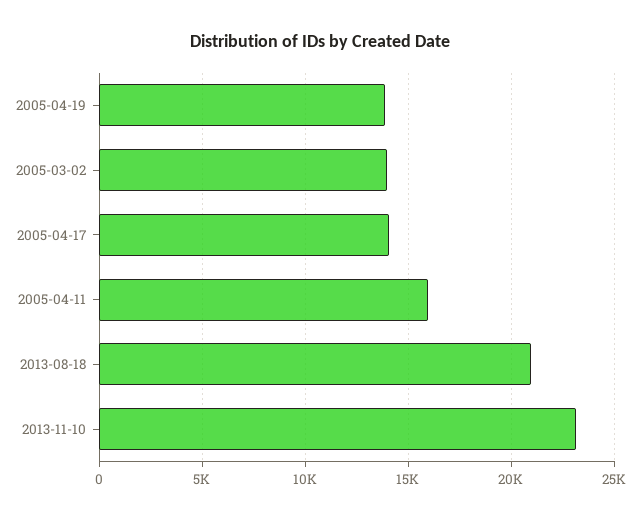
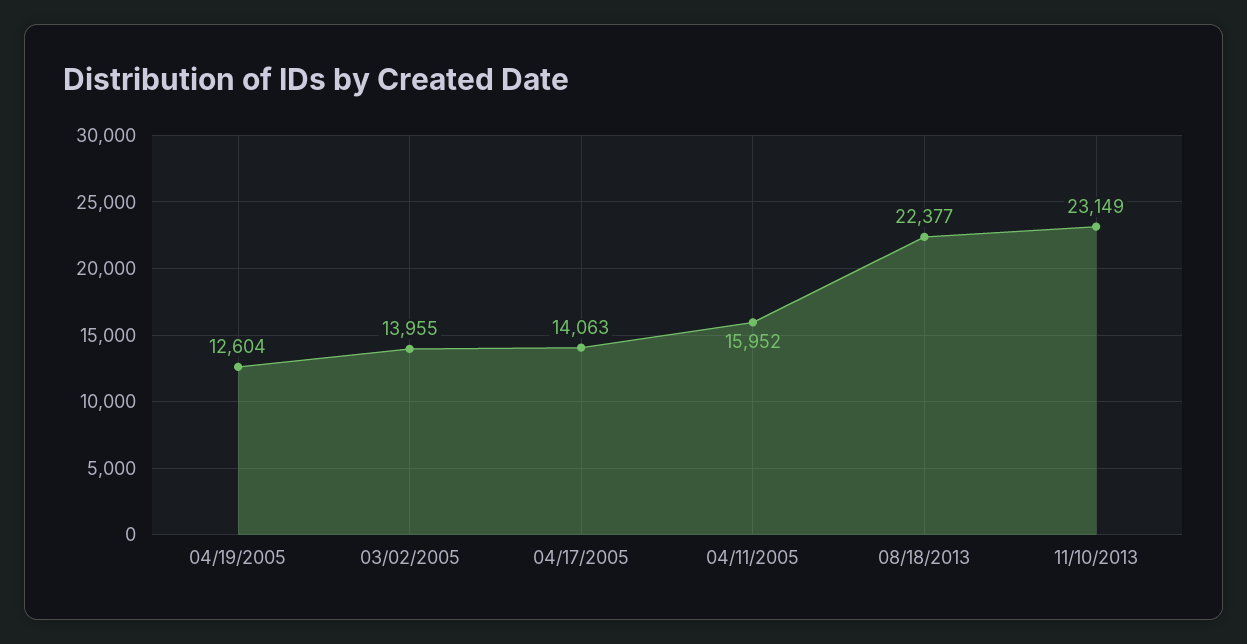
  {
-   "2005-04-19": 14000,
+   "2005-04-19": 12604,
    "2005-03-02": 13955,
    "2005-04-17": 14063,
    "2005-04-11": 15952,
-   "2013-08-18": 21000,
+   "2013-08-18": 22377,
    "2013-11-10": 23149
  }

